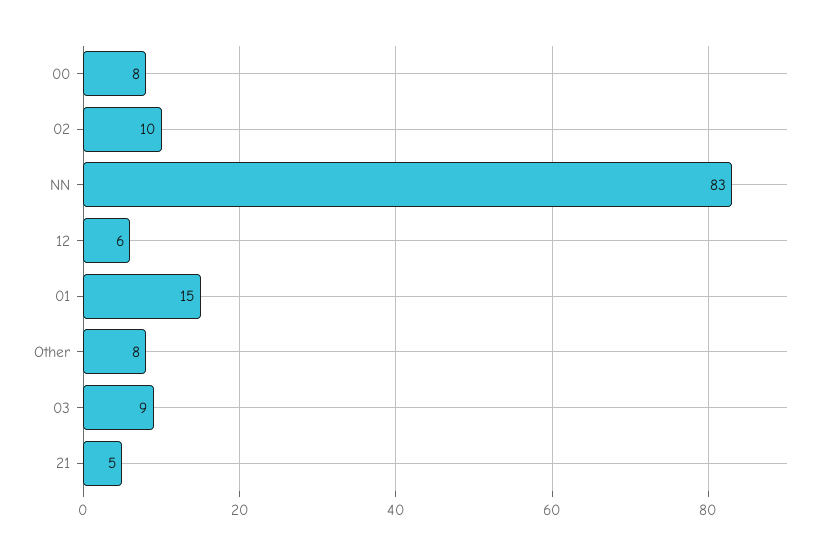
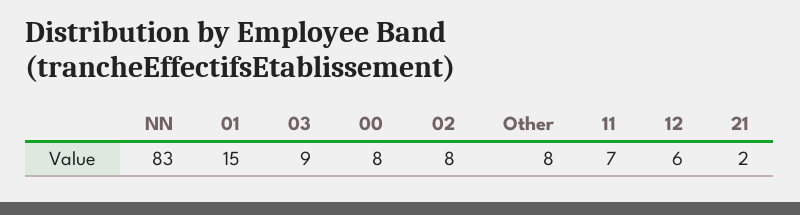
  {
    "00": 8,
-   "02": 10,
+   "02": 8,
    "NN": 83,
    "12": 6,
    "01": 15,
    "Other": 8,
    "03": 9,
-   "21": 5
+   "21": 2,
+   "11": 7
  }

